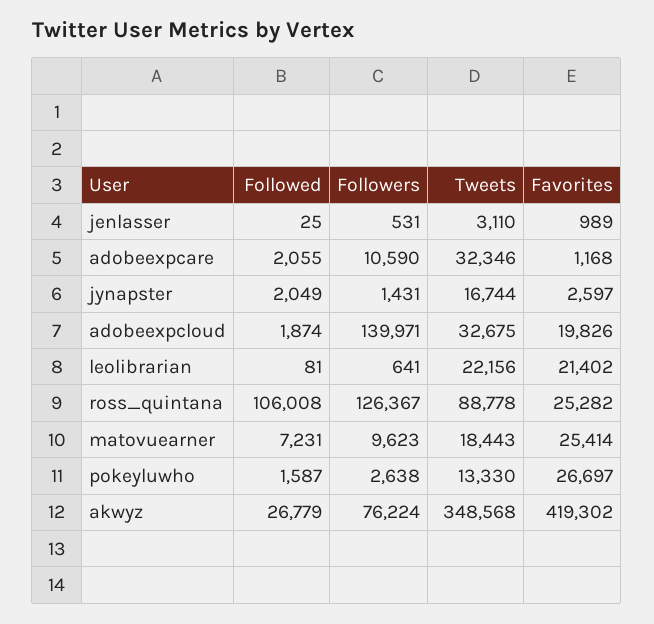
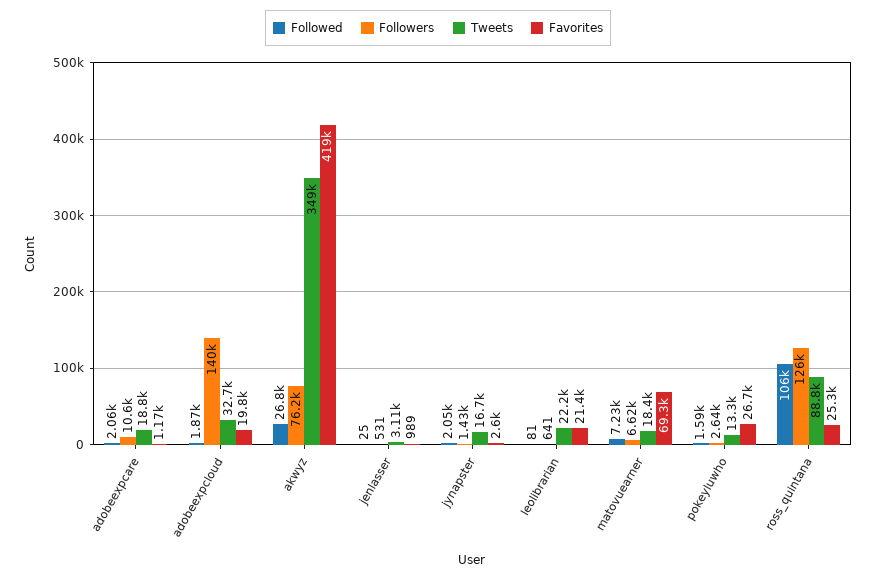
  {
    "Followed": {
      "jenlasser": 25,
      "adobeexpcare": 2055,
      "jynapster": 2049,
      "adobeexpcloud": 1874,
      "leolibrarian": 81,
      "ross_quintana": 106008,
      "matovuearner": 7231,
      "pokeyluwho": 1587,
      "akwyz": 26779
    },
    "Followers": {
      "jenlasser": 531,
      "adobeexpcare": 10590,
      "jynapster": 1431,
      "adobeexpcloud": 139971,
      "leolibrarian": 641,
      "ross_quintana": 126367,
-     "matovuearner": 9623,
+     "matovuearner": 6620,
      "pokeyluwho": 2638,
      "akwyz": 76224
    },
    "Tweets": {
      "jenlasser": 3110,
-     "adobeexpcare": 32346,
+     "adobeexpcare": 18800,
      "jynapster": 16744,
      "adobeexpcloud": 32675,
      "leolibrarian": 22156,
      "ross_quintana": 88778,
      "matovuearner": 18443,
      "pokeyluwho": 13330,
      "akwyz": 348568
    },
    "Favorites": {
      "jenlasser": 989,
      "adobeexpcare": 1168,
      "jynapster": 2597,
      "adobeexpcloud": 19826,
      "leolibrarian": 21402,
      "ross_quintana": 25282,
-     "matovuearner": 25414,
+     "matovuearner": 69300,
      "pokeyluwho": 26697,
      "akwyz": 419302
    }
  }

